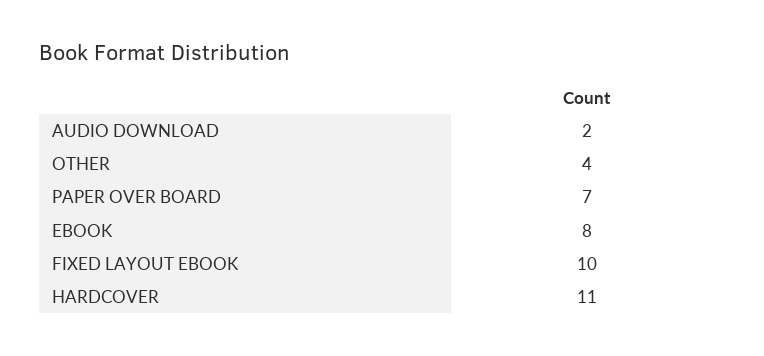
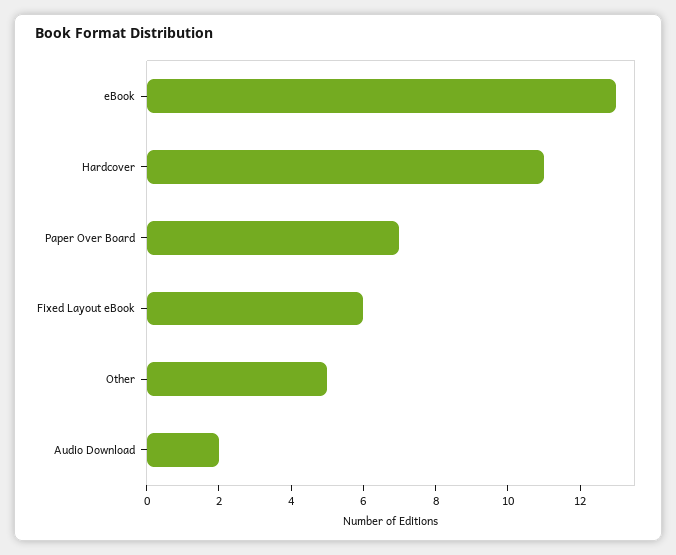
  {
    "AUDIO DOWNLOAD": 2,
-   "OTHER": 4,
+   "OTHER": 5,
    "PAPER OVER BOARD": 7,
-   "EBOOK": 8,
+   "EBOOK": 13,
-   "FIXED LAYOUT EBOOK": 10,
+   "FIXED LAYOUT EBOOK": 6,
    "HARDCOVER": 11
  }

